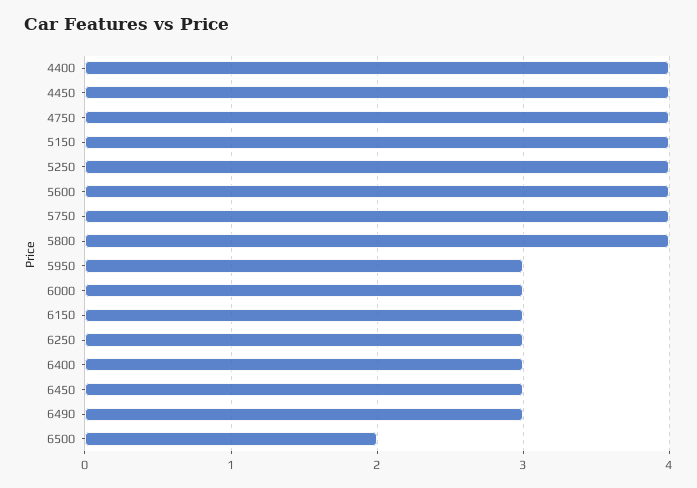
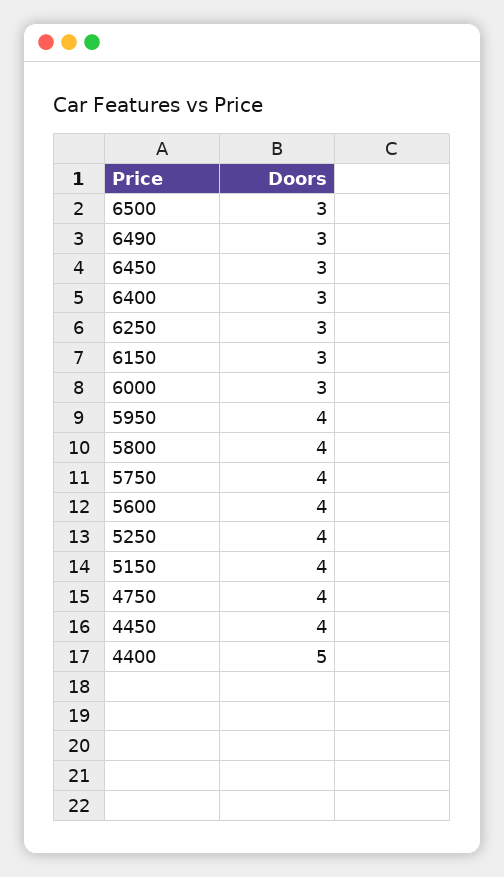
  {
-   "4400": 4,
+   "4400": 5,
    "4450": 4,
    "4750": 4,
    "5150": 4,
    "5250": 4,
    "5600": 4,
    "5750": 4,
    "5800": 4,
-   "5950": 3,
+   "5950": 4,
    "6000": 3,
    "6150": 3,
    "6250": 3,
    "6400": 3,
    "6450": 3,
    "6490": 3,
-   "6500": 2
+   "6500": 3
  }

